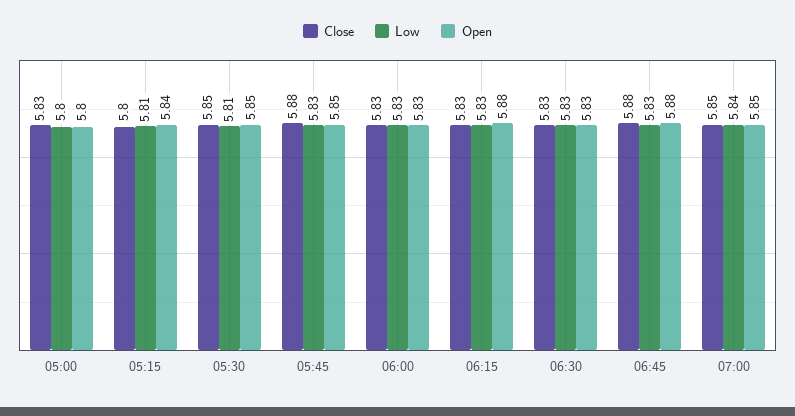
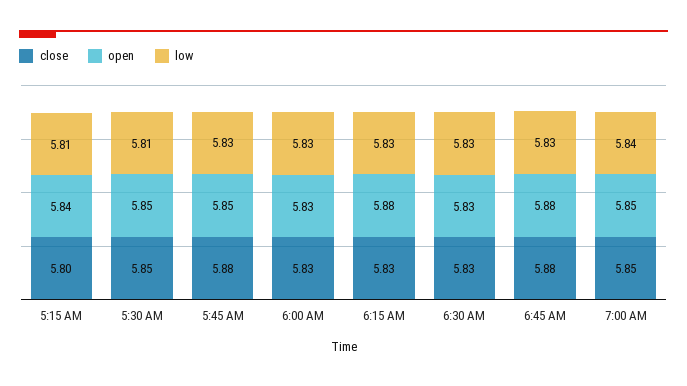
  {
    "Close": {
-     "05:00": 5.83,
      "05:15": 5.8,
      "05:30": 5.85,
      "05:45": 5.88,
      "06:00": 5.83,
      "06:15": 5.83,
      "06:30": 5.83,
      "06:45": 5.88,
      "07:00": 5.85
    },
    "Low": {
-     "05:00": 5.8,
      "05:15": 5.81,
      "05:30": 5.81,
      "05:45": 5.83,
      "06:00": 5.83,
      "06:15": 5.83,
      "06:30": 5.83,
      "06:45": 5.83,
      "07:00": 5.84
    },
    "Open": {
-     "05:00": 5.8,
      "05:15": 5.84,
      "05:30": 5.85,
      "05:45": 5.85,
      "06:00": 5.83,
      "06:15": 5.88,
      "06:30": 5.83,
      "06:45": 5.88,
      "07:00": 5.85
    }
  }

